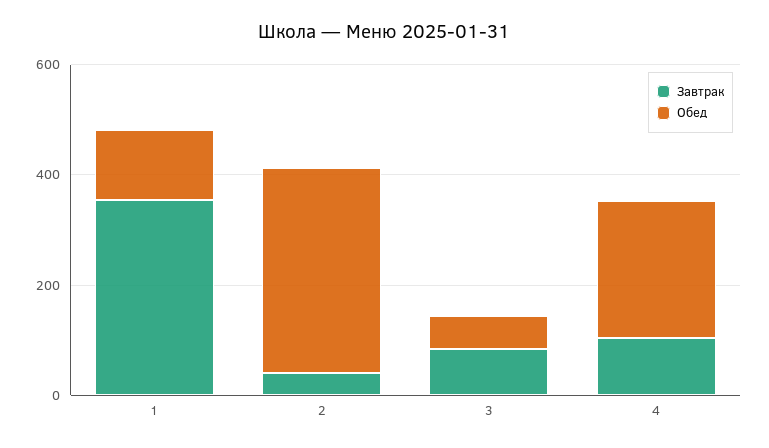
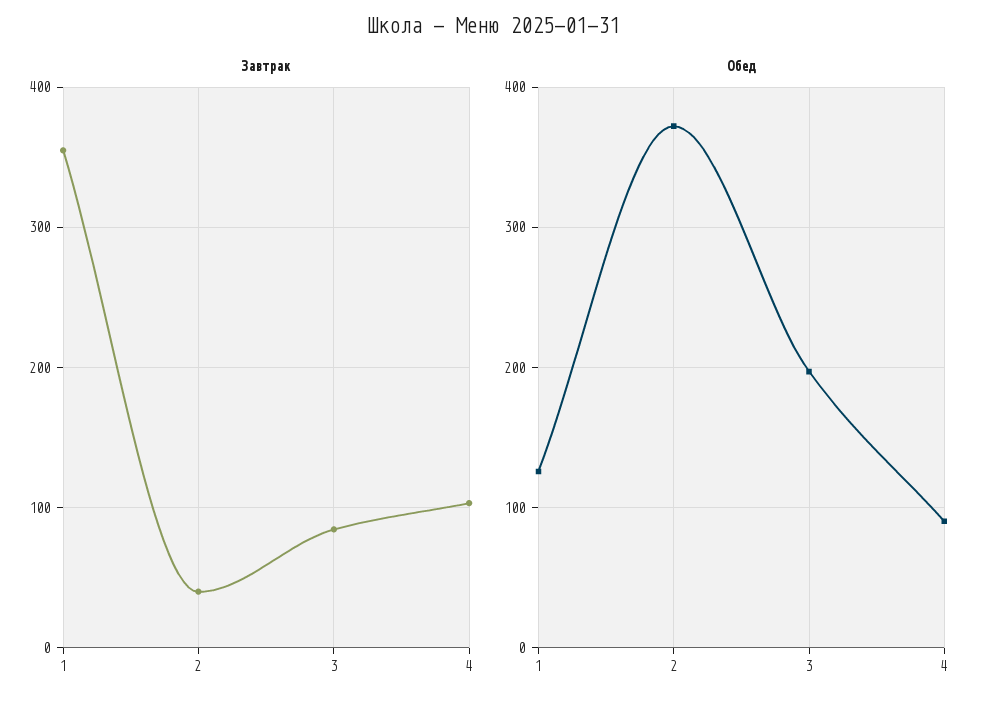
  {
    "Завтрак": {
      "1": 360,
      "2": 40,
      "3": 80,
      "4": 100
    },
    "Обед": {
      "1": 130,
      "2": 370,
-     "3": 50,
+     "3": 200,
-     "4": 250
+     "4": 90
    }
  }

